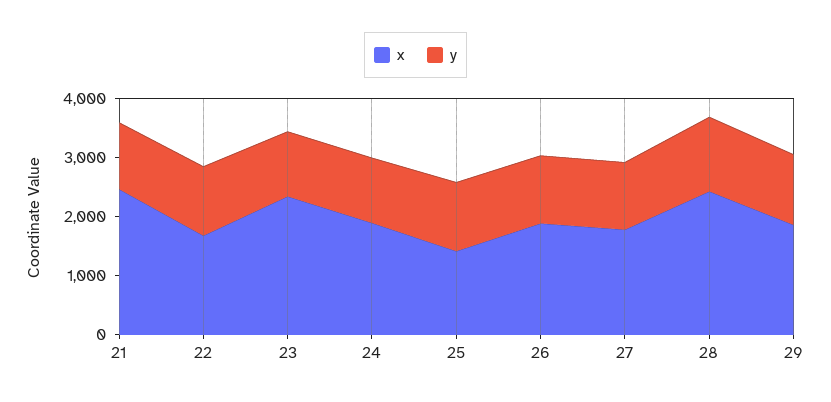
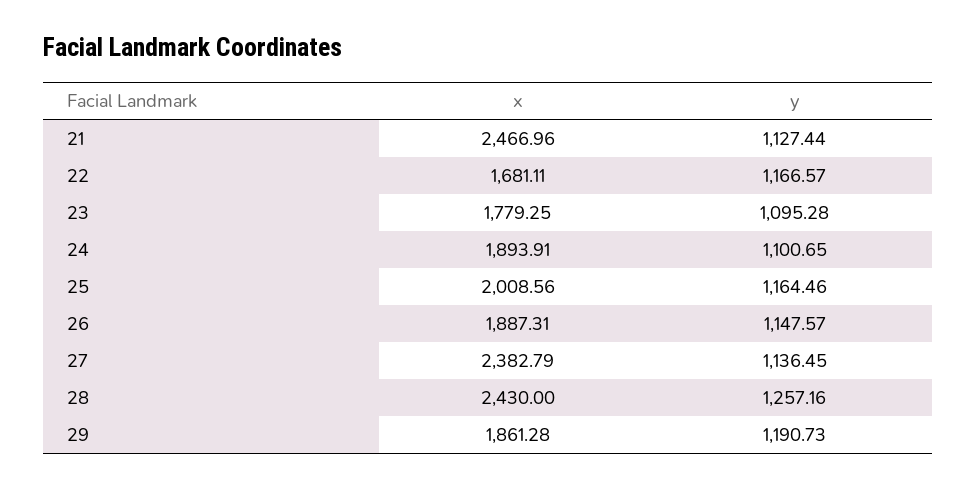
  {
    "x": {
      "21": 2466.96,
      "22": 1681.11,
-     "23": 2400,
+     "23": 1779.25,
      "24": 1893.91,
-     "25": 1400,
+     "25": 2008.56,
      "26": 1887.31,
-     "27": 1800,
+     "27": 2382.79,
      "28": 2430,
      "29": 1861.28
    },
    "y": {
      "21": 1127.44,
      "22": 1166.57,
      "23": 1095.28,
      "24": 1100.65,
      "25": 1164.46,
      "26": 1147.57,
      "27": 1136.45,
      "28": 1257.16,
      "29": 1190.73
    }
  }

